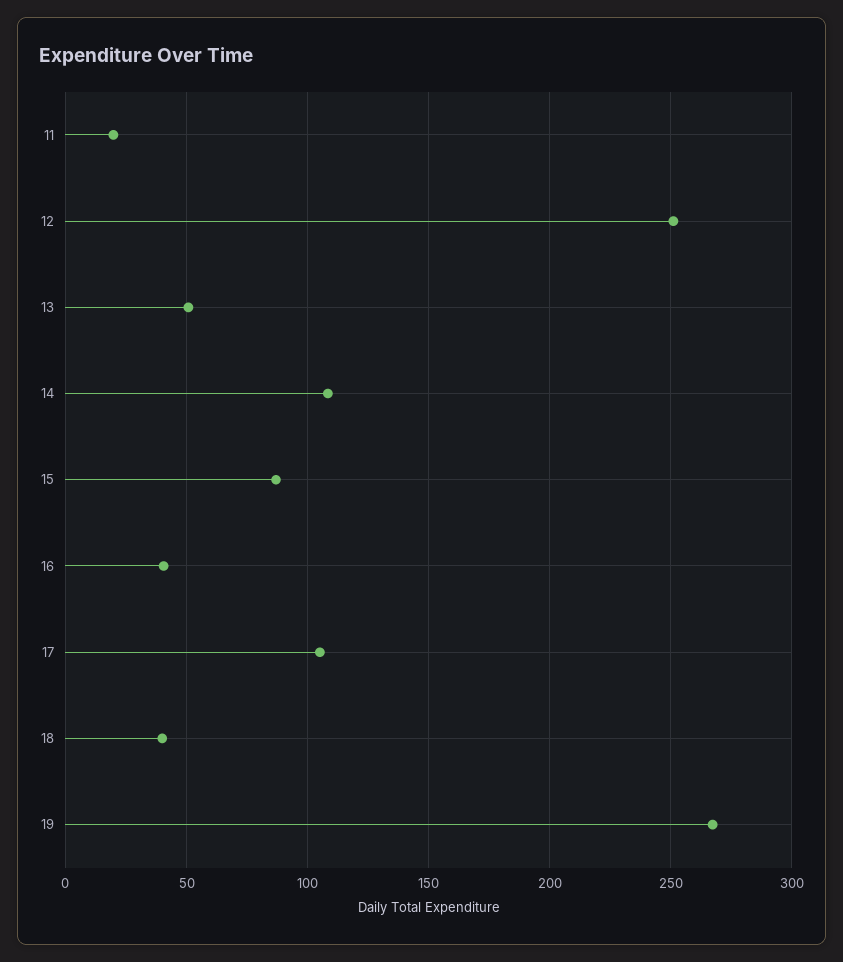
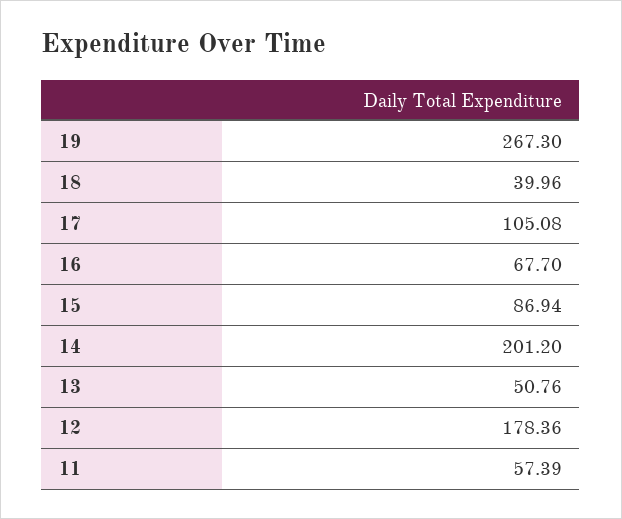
  {
-   "11": 20,
+   "11": 57.39,
-   "12": 250,
+   "12": 178.36,
    "13": 50.76,
-   "14": 110,
+   "14": 201.2,
    "15": 86.94,
-   "16": 40,
+   "16": 67.7,
    "17": 105.08,
    "18": 39.96,
    "19": 267.3
  }

